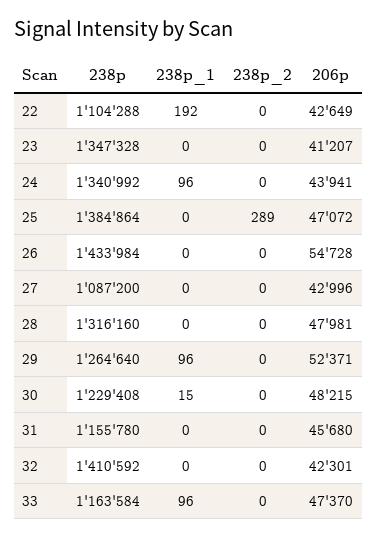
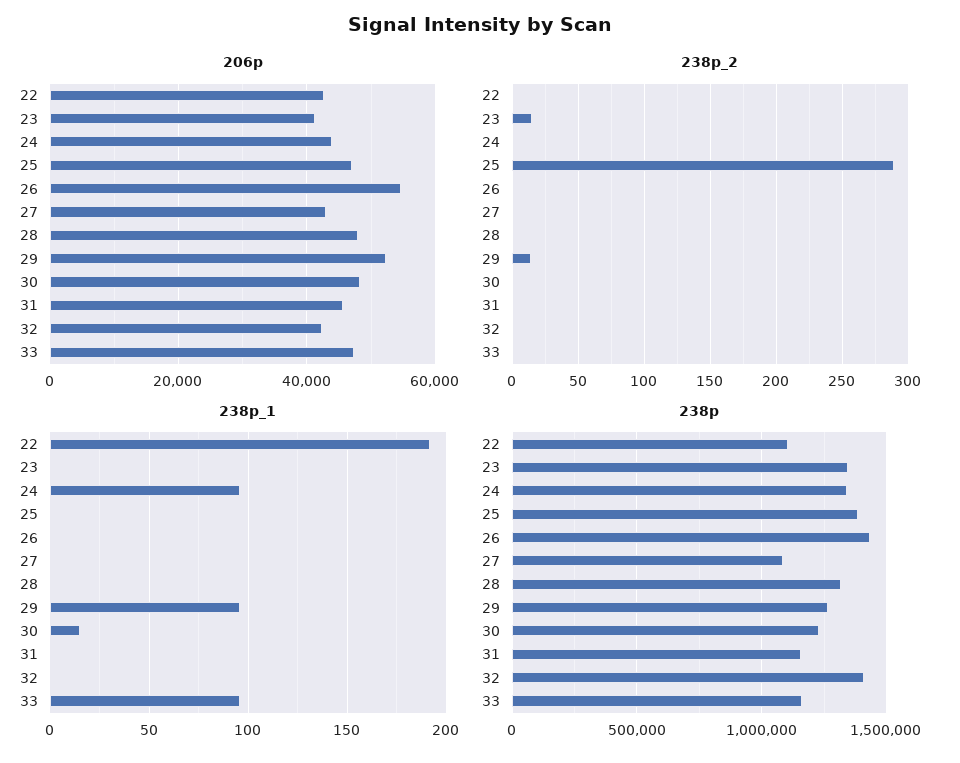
  {
    "238p": {
      "22": 1104288,
      "23": 1347328,
      "24": 1340992,
      "25": 1384864,
      "26": 1433984,
      "27": 1087200,
      "28": 1316160,
      "29": 1264640,
      "30": 1229408,
      "31": 1155780,
      "32": 1410592,
      "33": 1163584
    },
    "238p_1": {
      "22": 192,
      "23": 0,
      "24": 96,
      "25": 0,
      "26": 0,
      "27": 0,
      "28": 0,
      "29": 96,
      "30": 15,
      "31": 0,
      "32": 0,
      "33": 96
    },
    "238p_2": {
      "22": 0,
-     "23": 0,
+     "23": 15,
      "24": 0,
      "25": 289,
      "26": 0,
      "27": 0,
      "28": 0,
-     "29": 0,
+     "29": 15,
      "30": 0,
      "31": 0,
      "32": 0,
      "33": 0
    },
    "206p": {
      "22": 42649,
      "23": 41207,
      "24": 43941,
      "25": 47072,
      "26": 54728,
      "27": 42996,
      "28": 47981,
      "29": 52371,
      "30": 48215,
      "31": 45680,
      "32": 42301,
      "33": 47370
    }
  }

